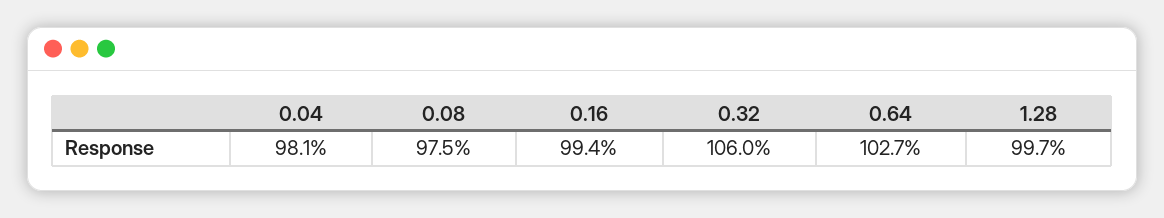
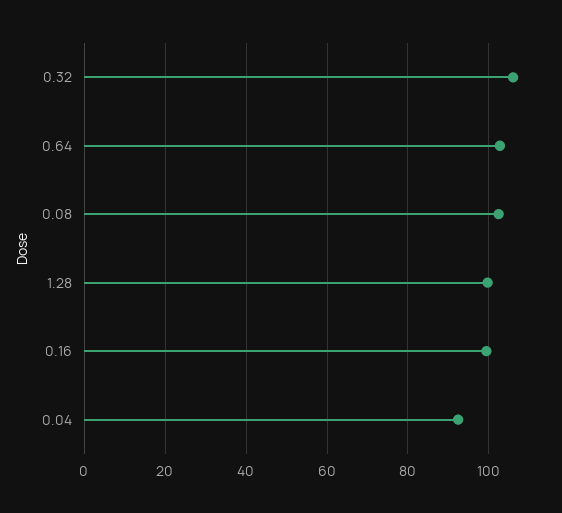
  {
-   "0.04": 98.1,
+   "0.04": 92,
-   "0.08": 97.5,
+   "0.08": 102,
    "0.16": 99.4,
    "0.32": 106,
    "0.64": 102.7,
    "1.28": 99.7
  }

